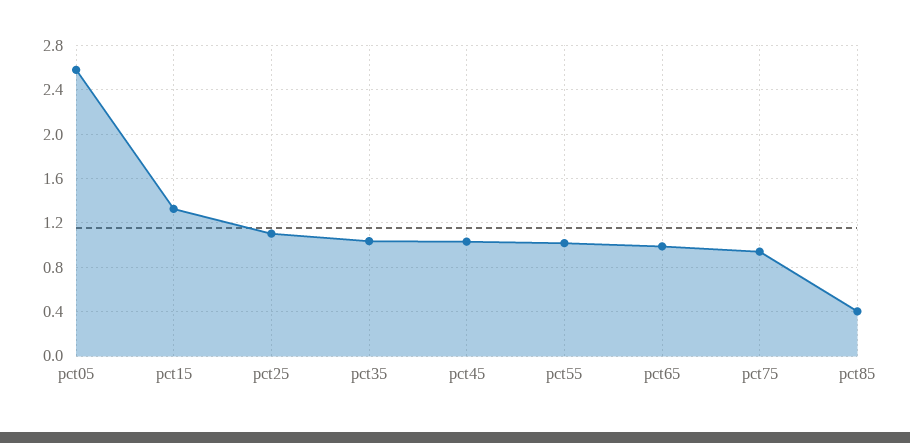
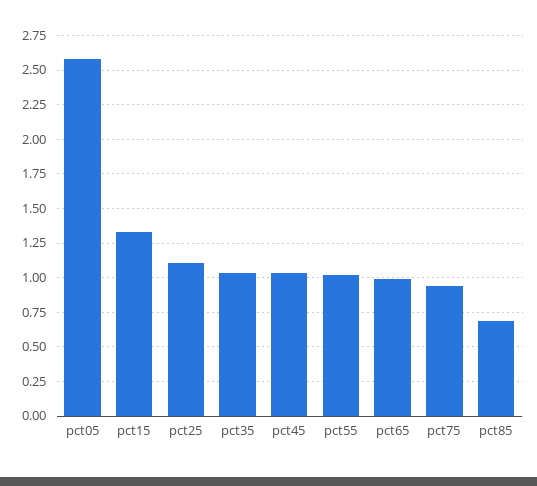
  {
    "pct05": 2.6,
    "pct15": 1.35,
    "pct25": 1.1,
    "pct35": 1.05,
    "pct45": 1.05,
    "pct55": 1,
    "pct65": 1,
    "pct75": 0.95,
-   "pct85": 0.4
+   "pct85": 0.7
  }

